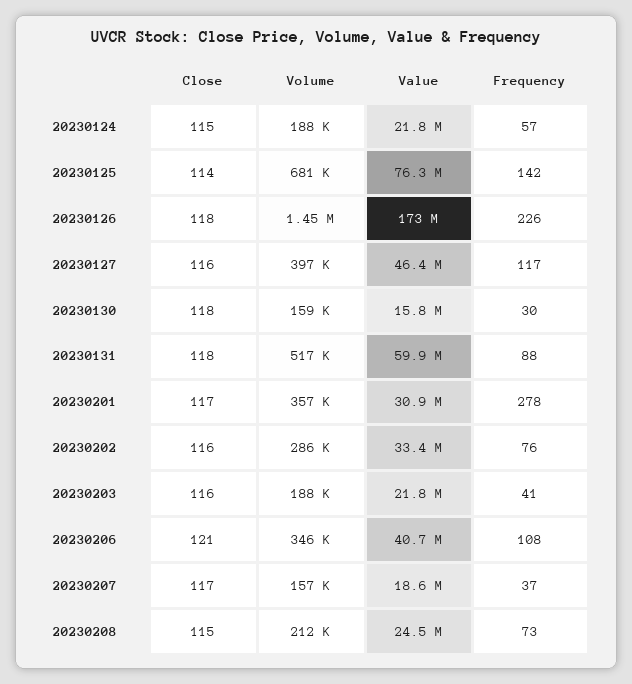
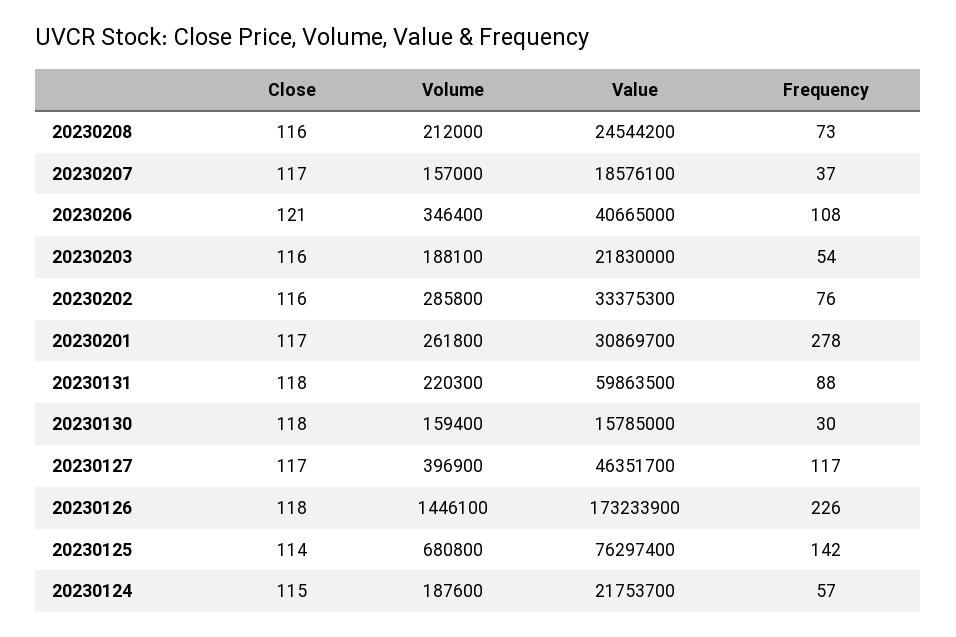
  {
    "Close": {
      "20230124": 115,
      "20230125": 114,
      "20230126": 118,
-     "20230127": 116,
+     "20230127": 117,
      "20230130": 118,
      "20230131": 118,
      "20230201": 117,
      "20230202": 116,
      "20230203": 116,
      "20230206": 121,
      "20230207": 117,
-     "20230208": 115
+     "20230208": 116
    },
    "Volume": {
      "20230124": 187600,
      "20230125": 680800,
      "20230126": 1446100,
      "20230127": 396900,
      "20230130": 159400,
-     "20230131": 517000,
+     "20230131": 220300,
-     "20230201": 357000,
+     "20230201": 261800,
      "20230202": 285800,
      "20230203": 188100,
      "20230206": 346400,
      "20230207": 157000,
      "20230208": 212000
    },
    "Value": {
      "20230124": 21753700,
      "20230125": 76297400,
      "20230126": 173233900,
      "20230127": 46351700,
      "20230130": 15785000,
      "20230131": 59863500,
      "20230201": 30869700,
      "20230202": 33375300,
      "20230203": 21830000,
      "20230206": 40665000,
      "20230207": 18576100,
      "20230208": 24544200
    },
    "Frequency": {
      "20230124": 57,
      "20230125": 142,
      "20230126": 226,
      "20230127": 117,
      "20230130": 30,
      "20230131": 88,
      "20230201": 278,
      "20230202": 76,
-     "20230203": 41,
+     "20230203": 54,
      "20230206": 108,
      "20230207": 37,
      "20230208": 73
    }
  }

